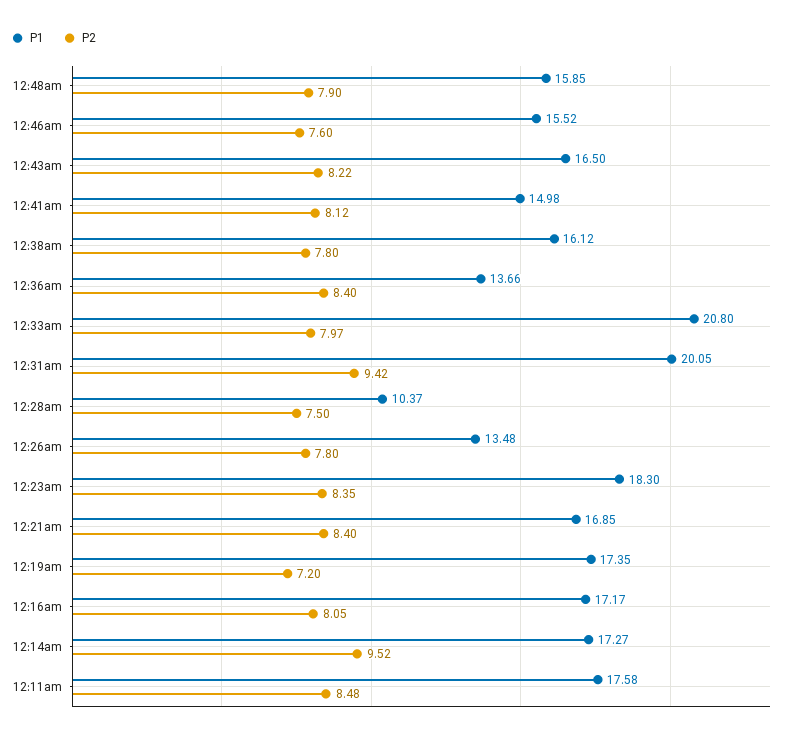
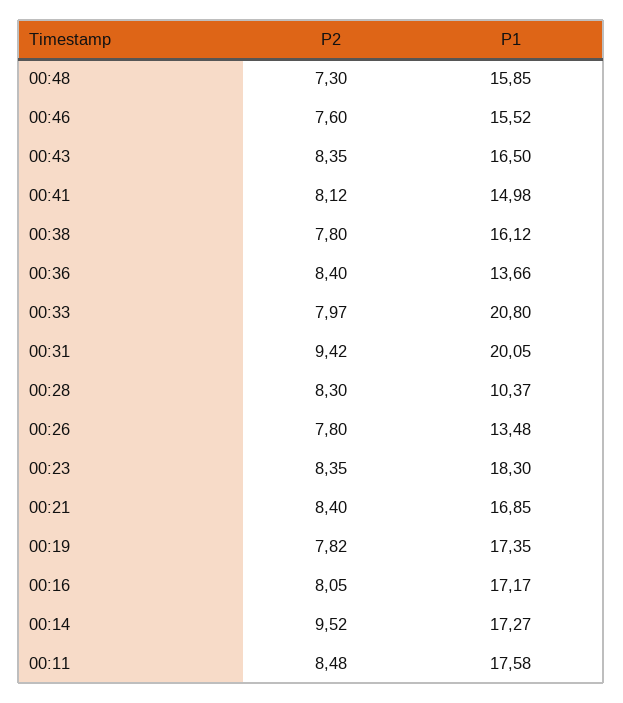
  {
    "P1": {
      "12:48am": 15.85,
      "12:46am": 15.52,
      "12:43am": 16.5,
      "12:41am": 14.98,
      "12:38am": 16.12,
      "12:36am": 13.66,
      "12:33am": 20.8,
      "12:31am": 20.05,
      "12:28am": 10.37,
      "12:26am": 13.48,
      "12:23am": 18.3,
      "12:21am": 16.85,
      "12:19am": 17.35,
      "12:16am": 17.17,
      "12:14am": 17.27,
      "12:11am": 17.58
    },
    "P2": {
-     "12:48am": 7.9,
+     "12:48am": 7.3,
      "12:46am": 7.6,
-     "12:43am": 8.22,
+     "12:43am": 8.35,
      "12:41am": 8.12,
      "12:38am": 7.8,
      "12:36am": 8.4,
      "12:33am": 7.97,
      "12:31am": 9.42,
-     "12:28am": 7.5,
+     "12:28am": 8.3,
      "12:26am": 7.8,
      "12:23am": 8.35,
      "12:21am": 8.4,
-     "12:19am": 7.2,
+     "12:19am": 7.82,
      "12:16am": 8.05,
      "12:14am": 9.52,
      "12:11am": 8.48
    }
  }

